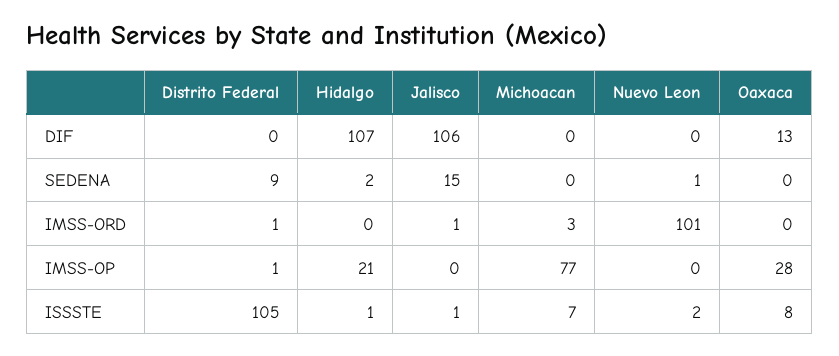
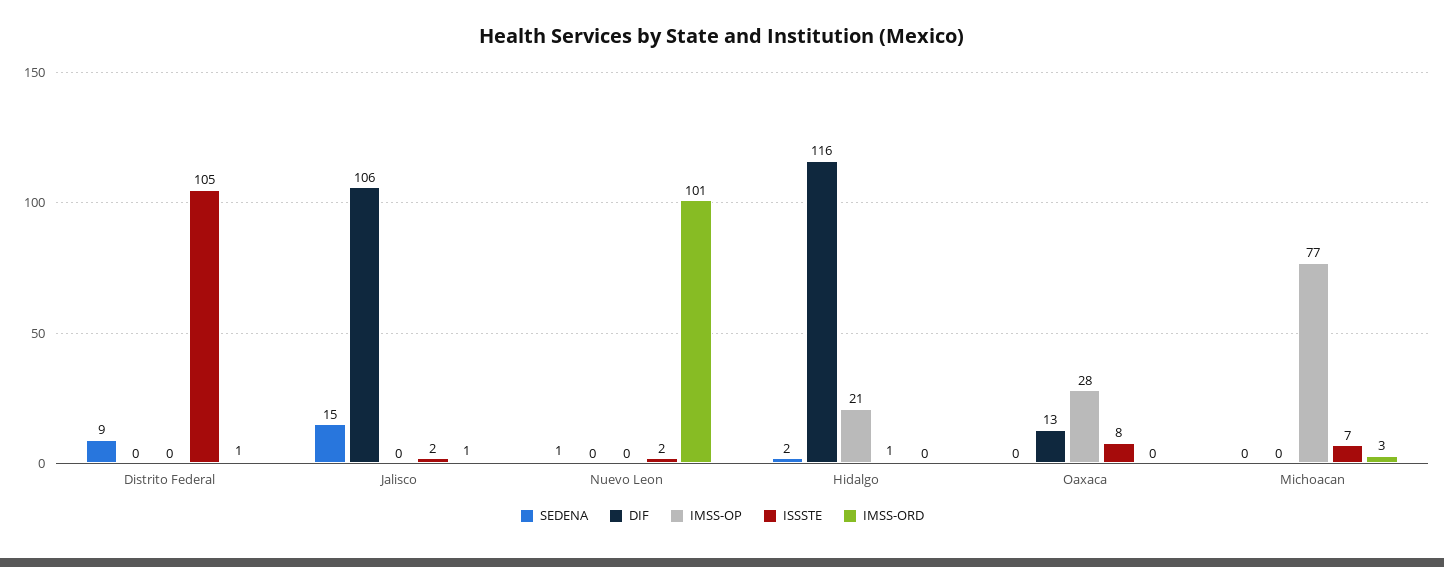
  {
    "DIF": {
      "Distrito Federal": 0,
-     "Hidalgo": 107,
+     "Hidalgo": 116,
      "Jalisco": 106,
      "Michoacan": 0,
      "Nuevo Leon": 0,
      "Oaxaca": 13
    },
    "SEDENA": {
      "Distrito Federal": 9,
      "Hidalgo": 2,
      "Jalisco": 15,
      "Michoacan": 0,
      "Nuevo Leon": 1,
      "Oaxaca": 0
    },
    "IMSS-ORD": {
      "Distrito Federal": 1,
      "Hidalgo": 0,
      "Jalisco": 1,
      "Michoacan": 3,
      "Nuevo Leon": 101,
      "Oaxaca": 0
    },
    "IMSS-OP": {
-     "Distrito Federal": 1,
+     "Distrito Federal": 0,
      "Hidalgo": 21,
      "Jalisco": 0,
      "Michoacan": 77,
      "Nuevo Leon": 0,
      "Oaxaca": 28
    },
    "ISSSTE": {
      "Distrito Federal": 105,
      "Hidalgo": 1,
-     "Jalisco": 1,
+     "Jalisco": 2,
      "Michoacan": 7,
      "Nuevo Leon": 2,
      "Oaxaca": 8
    }
  }

